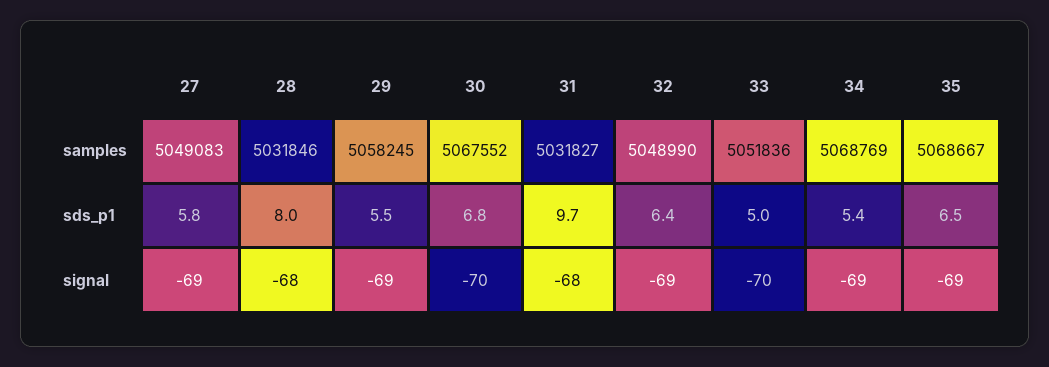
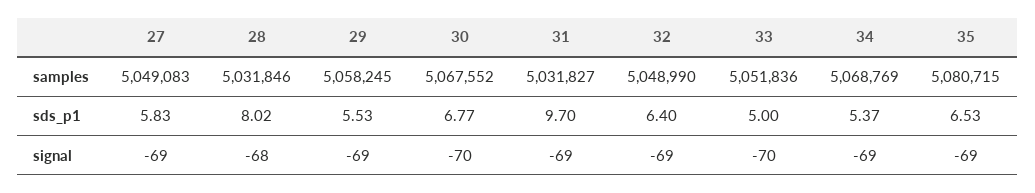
  {
    "27": {
      "samples": 5049083,
      "sds_p1": 5.83,
      "signal": -69
    },
    "28": {
      "samples": 5031846,
      "sds_p1": 8.02,
      "signal": -68
    },
    "29": {
      "samples": 5058245,
      "sds_p1": 5.53,
      "signal": -69
    },
    "30": {
      "samples": 5067552,
      "sds_p1": 6.77,
      "signal": -70
    },
    "31": {
      "samples": 5031827,
      "sds_p1": 9.7,
-     "signal": -68
+     "signal": -69
    },
    "32": {
      "samples": 5048990,
      "sds_p1": 6.4,
      "signal": -69
    },
    "33": {
      "samples": 5051836,
      "sds_p1": 5,
      "signal": -70
    },
    "34": {
      "samples": 5068769,
      "sds_p1": 5.37,
      "signal": -69
    },
    "35": {
-     "samples": 5068667,
+     "samples": 5080715,
      "sds_p1": 6.53,
      "signal": -69
    }
  }

